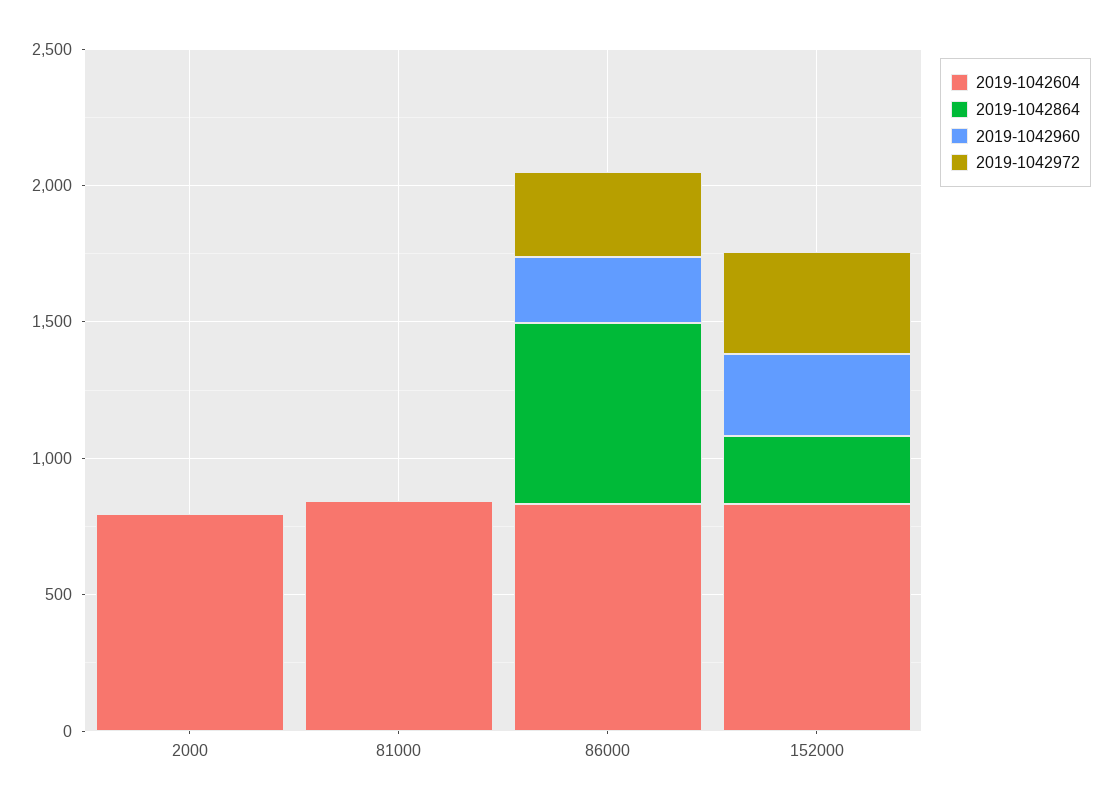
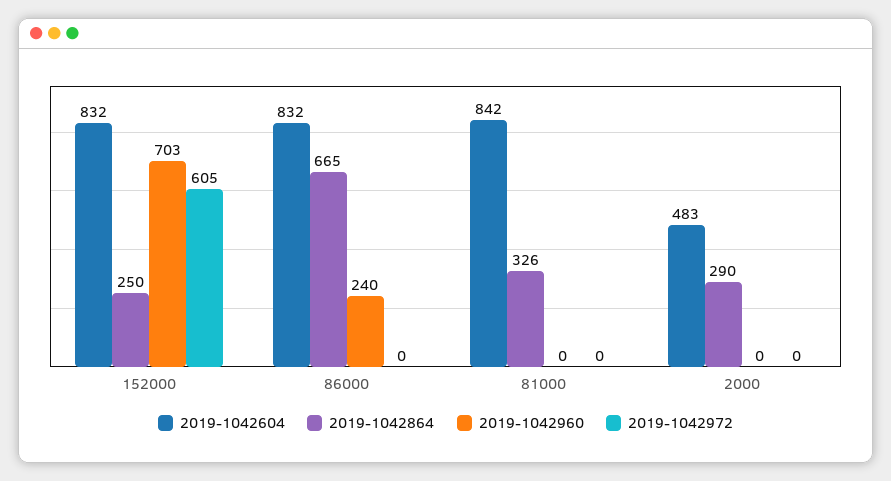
  {
    "2019-1042604": {
-     "2000": 800,
+     "2000": 483,
      "81000": 842,
      "86000": 832,
      "152000": 832
    },
    "2019-1042864": {
-     "2000": 0,
+     "2000": 290,
-     "81000": 0,
+     "81000": 326,
      "86000": 665,
      "152000": 250
    },
    "2019-1042960": {
      "2000": 0,
      "81000": 0,
      "86000": 240,
-     "152000": 300
+     "152000": 703
    },
    "2019-1042972": {
      "2000": 0,
      "81000": 0,
-     "86000": 300,
+     "86000": 0,
-     "152000": 400
+     "152000": 605
    }
  }

